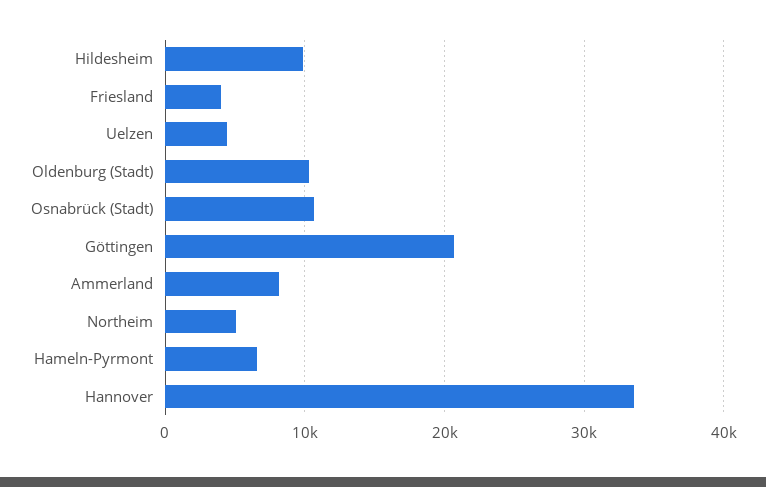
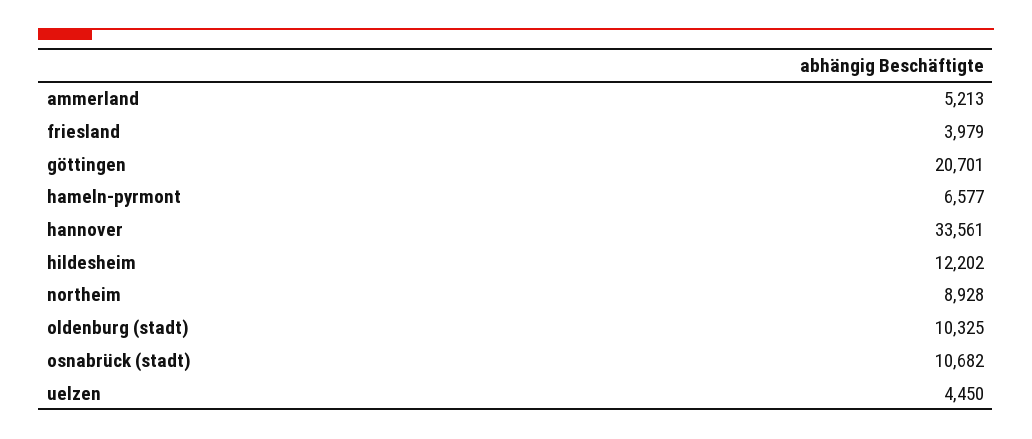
  {
-   "Hildesheim": 10000,
+   "Hildesheim": 12202,
    "Friesland": 3979,
    "Uelzen": 4450,
    "Oldenburg (Stadt)": 10325,
    "Osnabrück (Stadt)": 10682,
    "Göttingen": 20701,
-   "Ammerland": 8000,
+   "Ammerland": 5213,
-   "Northeim": 5000,
+   "Northeim": 8928,
    "Hameln-Pyrmont": 6577,
    "Hannover": 33561
  }

